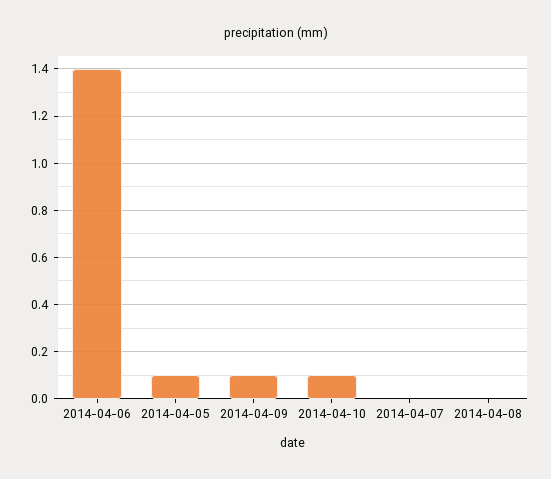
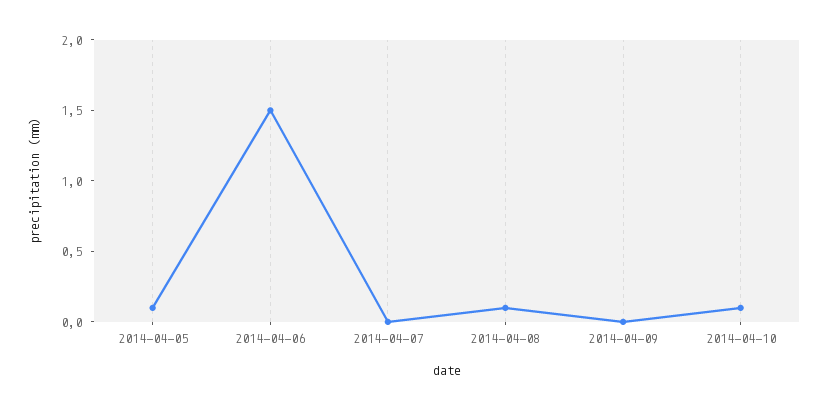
  {
-   "2014-04-06": 1.4,
+   "2014-04-06": 1.5,
    "2014-04-05": 0.1,
-   "2014-04-09": 0.1,
+   "2014-04-09": 0,
    "2014-04-10": 0.1,
    "2014-04-07": 0,
-   "2014-04-08": 0
+   "2014-04-08": 0.1
  }

